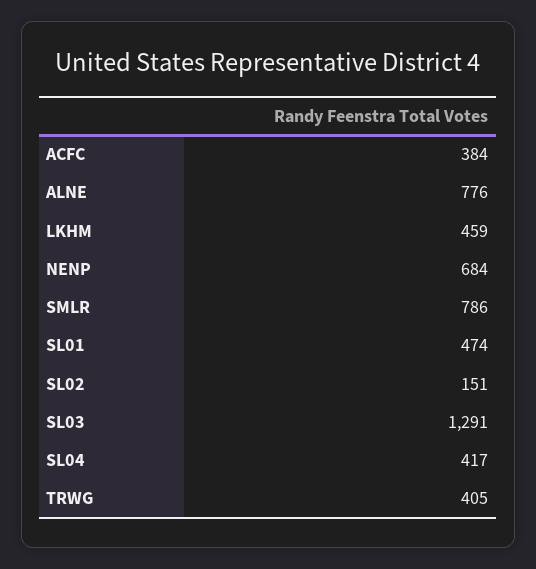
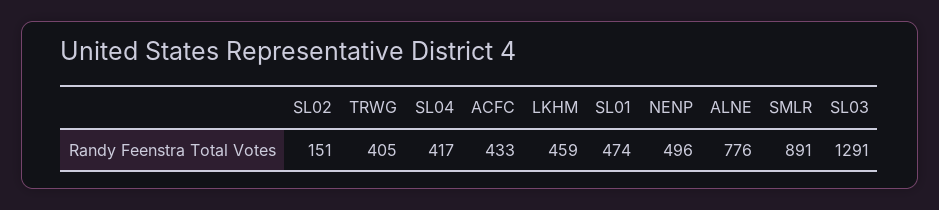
  {
-   "ACFC": 384,
+   "ACFC": 433,
    "ALNE": 776,
    "LKHM": 459,
-   "NENP": 684,
+   "NENP": 496,
-   "SMLR": 786,
+   "SMLR": 891,
    "SL01": 474,
    "SL02": 151,
    "SL03": 1291,
    "SL04": 417,
    "TRWG": 405
  }

